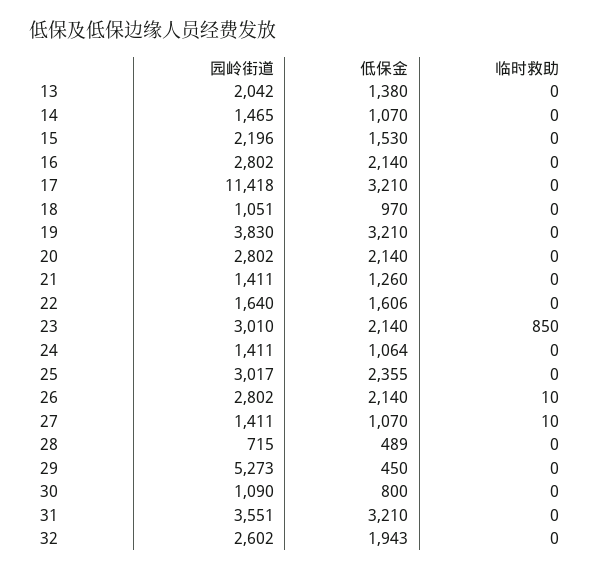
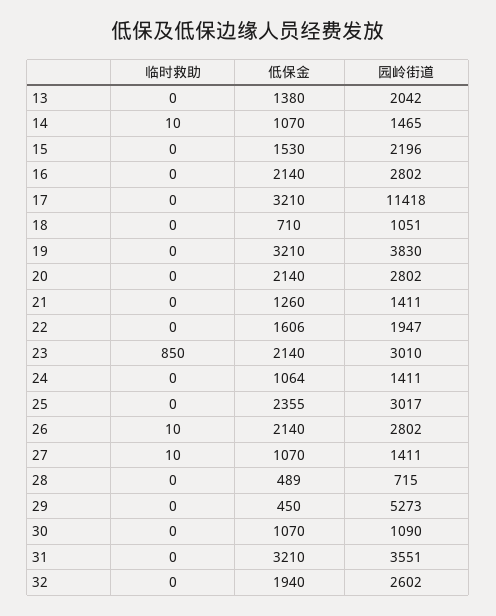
  {
    "园岭街道": {
      "13": 2042,
      "14": 1465,
      "15": 2196,
      "16": 2802,
      "17": 11418,
      "18": 1051,
      "19": 3830,
      "20": 2802,
      "21": 1411,
-     "22": 1640,
+     "22": 1947,
      "23": 3010,
      "24": 1411,
      "25": 3017,
      "26": 2802,
      "27": 1411,
      "28": 715,
      "29": 5273,
      "30": 1090,
      "31": 3551,
      "32": 2602
    },
    "低保金": {
      "13": 1380,
      "14": 1070,
      "15": 1530,
      "16": 2140,
      "17": 3210,
-     "18": 970,
+     "18": 710,
      "19": 3210,
      "20": 2140,
      "21": 1260,
      "22": 1606,
      "23": 2140,
      "24": 1064,
      "25": 2355,
      "26": 2140,
      "27": 1070,
      "28": 489,
      "29": 450,
-     "30": 800,
+     "30": 1070,
      "31": 3210,
-     "32": 1943
+     "32": 1940
    },
    "临时救助": {
      "13": 0,
-     "14": 0,
+     "14": 10,
      "15": 0,
      "16": 0,
      "17": 0,
      "18": 0,
      "19": 0,
      "20": 0,
      "21": 0,
      "22": 0,
      "23": 850,
      "24": 0,
      "25": 0,
      "26": 10,
      "27": 10,
      "28": 0,
      "29": 0,
      "30": 0,
      "31": 0,
      "32": 0
    }
  }

